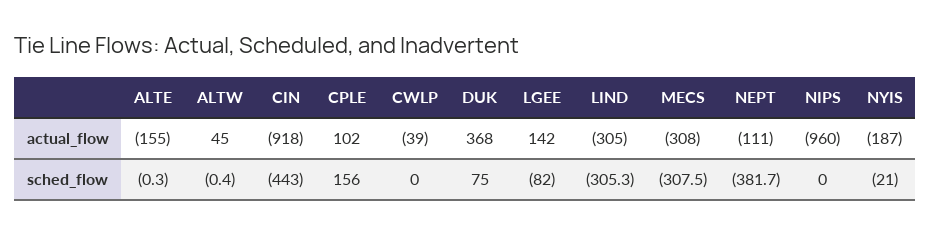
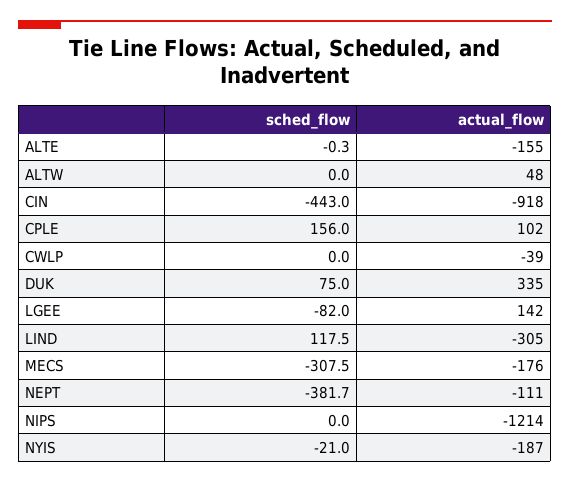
  {
    "ALTE": {
      "actual_flow": -155,
      "sched_flow": -0.3
    },
    "ALTW": {
-     "actual_flow": 45,
+     "actual_flow": 48,
-     "sched_flow": -0.4
+     "sched_flow": 0
    },
    "CIN": {
      "actual_flow": -918,
      "sched_flow": -443
    },
    "CPLE": {
      "actual_flow": 102,
      "sched_flow": 156
    },
    "CWLP": {
      "actual_flow": -39,
      "sched_flow": 0
    },
    "DUK": {
-     "actual_flow": 368,
+     "actual_flow": 335,
      "sched_flow": 75
    },
    "LGEE": {
      "actual_flow": 142,
      "sched_flow": -82
    },
    "LIND": {
      "actual_flow": -305,
-     "sched_flow": -305.3
+     "sched_flow": 117.5
    },
    "MECS": {
-     "actual_flow": -308,
+     "actual_flow": -176,
      "sched_flow": -307.5
    },
    "NEPT": {
      "actual_flow": -111,
      "sched_flow": -381.7
    },
    "NIPS": {
-     "actual_flow": -960,
+     "actual_flow": -1214,
      "sched_flow": 0
    },
    "NYIS": {
      "actual_flow": -187,
      "sched_flow": -21
    }
  }

